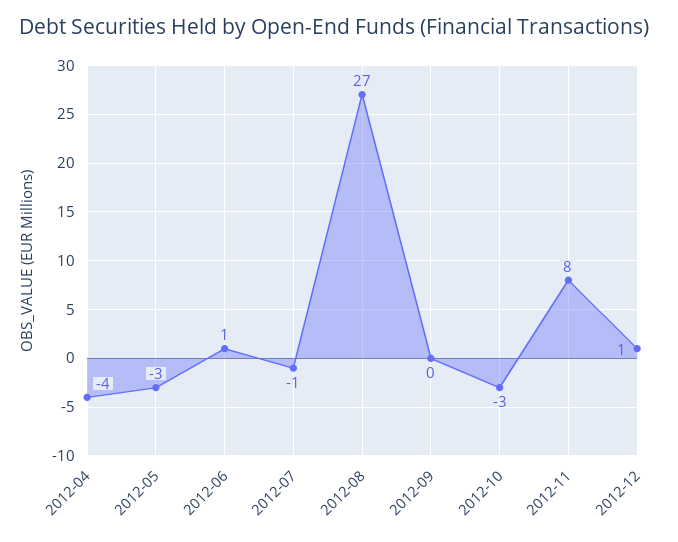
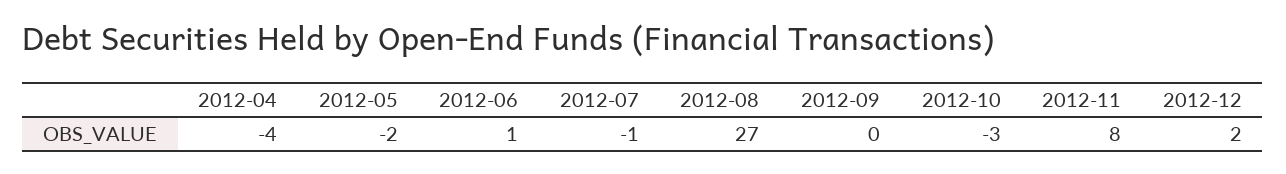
  {
    "2012-04": -4,
-   "2012-05": -3,
+   "2012-05": -2,
    "2012-06": 1,
    "2012-07": -1,
    "2012-08": 27,
    "2012-09": 0,
    "2012-10": -3,
    "2012-11": 8,
-   "2012-12": 1
+   "2012-12": 2
  }

